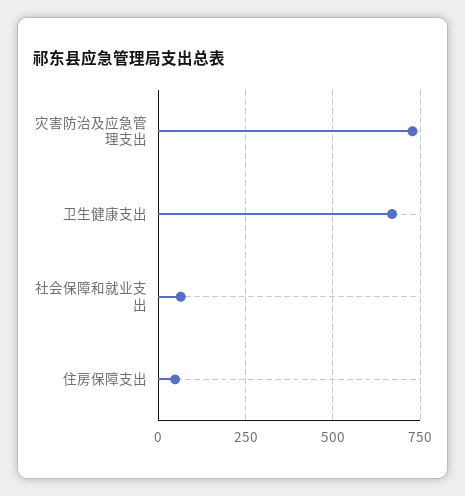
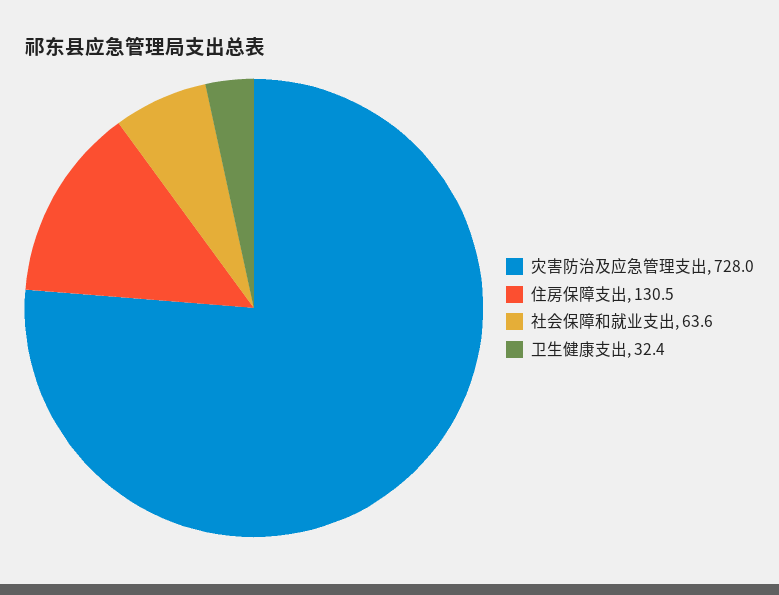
  {
    "灾害防治及应急管理支出": 728,
-   "卫生健康支出": 675,
+   "卫生健康支出": 32.4,
    "社会保障和就业支出": 63.6,
-   "住房保障支出": 50
+   "住房保障支出": 130.5
  }

